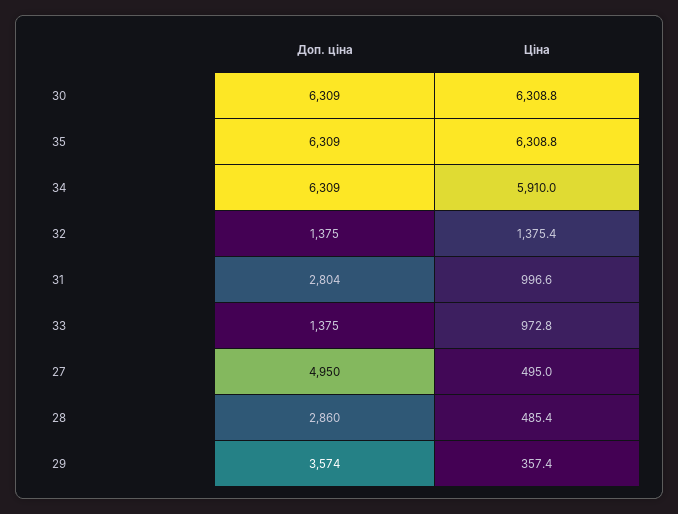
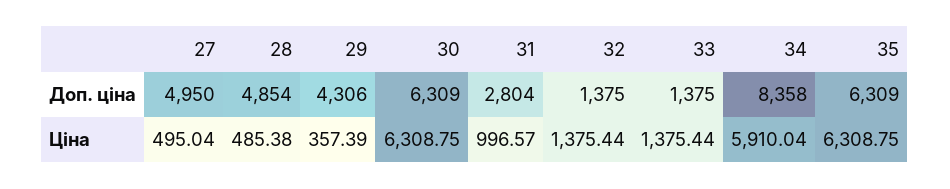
  {
    "Доп. ціна": {
      "30": 6309,
      "35": 6309,
-     "34": 6309,
+     "34": 8358,
      "32": 1375,
      "31": 2804,
      "33": 1375,
      "27": 4950,
-     "28": 2860,
+     "28": 4854,
-     "29": 3574
+     "29": 4306
    },
    "Ціна": {
      "30": 6308.75,
      "35": 6308.75,
      "34": 5910.04,
      "32": 1375.44,
      "31": 996.57,
-     "33": 972.8,
+     "33": 1375.44,
      "27": 495.04,
      "28": 485.38,
      "29": 357.39
    }
  }

